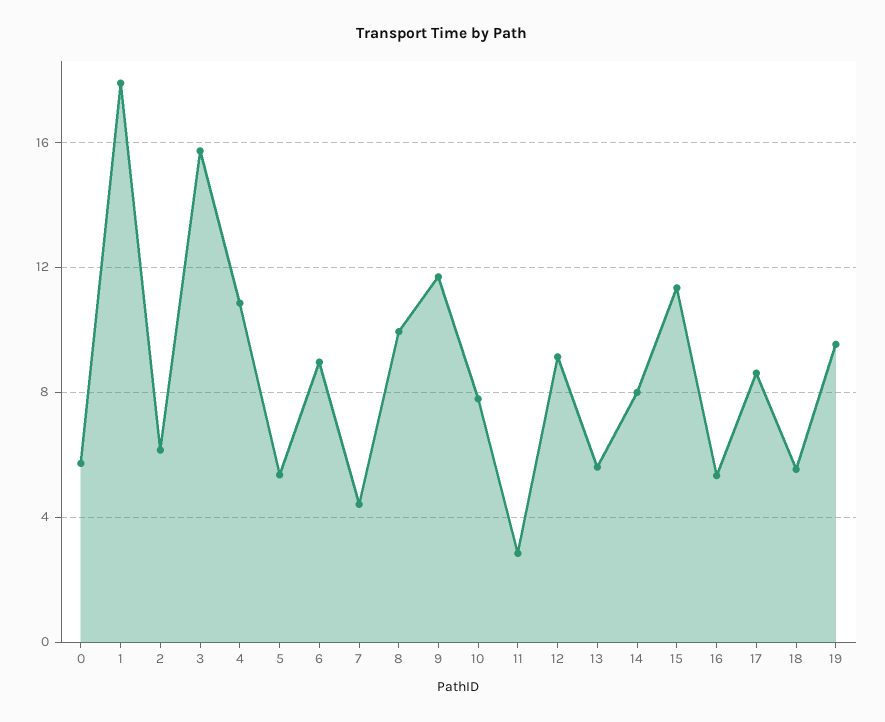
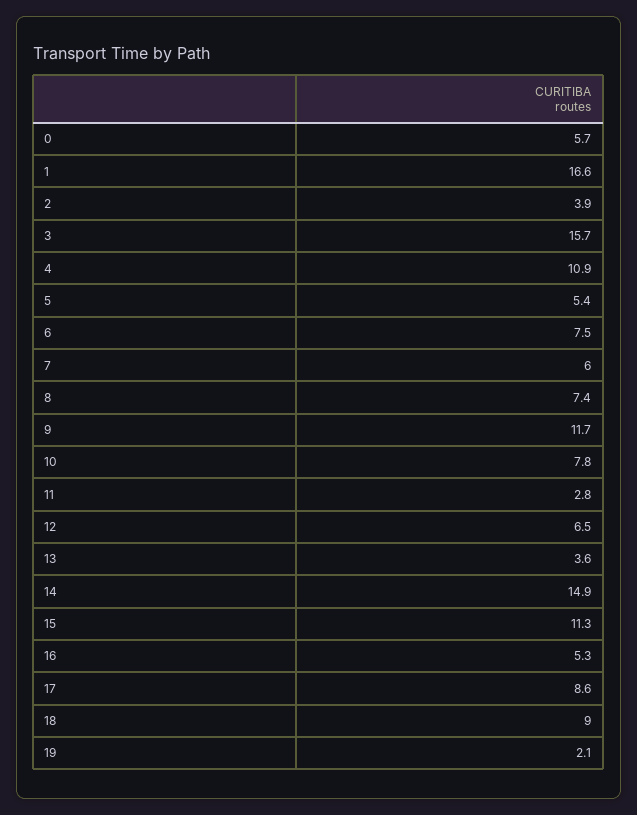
  {
    "0": 5.7,
-   "1": 18,
+   "1": 16.6,
-   "2": 6,
+   "2": 3.9,
    "3": 15.7,
    "4": 10.9,
    "5": 5.4,
-   "6": 9,
+   "6": 7.5,
-   "7": 4.5,
+   "7": 6,
-   "8": 10,
+   "8": 7.4,
    "9": 11.7,
    "10": 7.8,
    "11": 2.8,
-   "12": 9,
+   "12": 6.5,
-   "13": 5.5,
+   "13": 3.6,
-   "14": 8,
+   "14": 14.9,
    "15": 11.3,
    "16": 5.3,
    "17": 8.6,
-   "18": 5.5,
+   "18": 9,
-   "19": 9.5
+   "19": 2.1
  }

